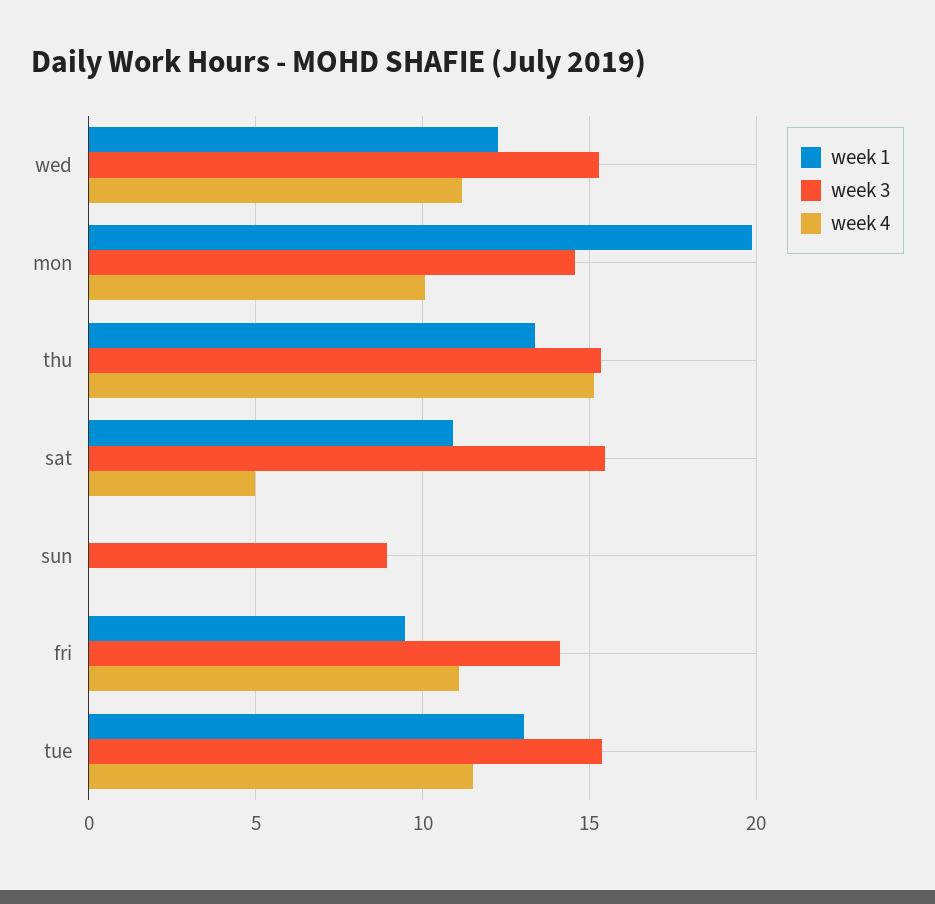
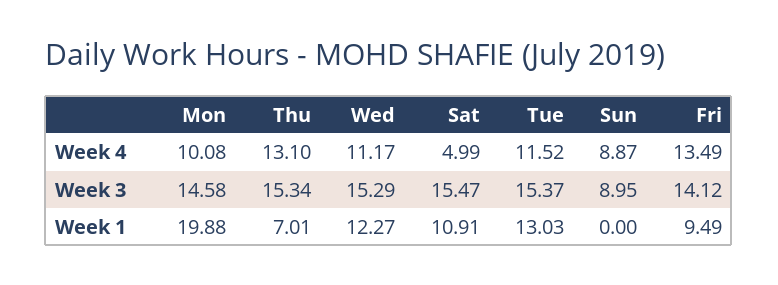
  {
    "week 1": {
      "wed": 12.27,
      "mon": 19.88,
-     "thu": 13.5,
+     "thu": 7.01,
      "sat": 10.91,
      "sun": 0,
      "fri": 9.49,
      "tue": 13.03
    },
    "week 3": {
      "wed": 15.29,
      "mon": 14.58,
      "thu": 15.34,
      "sat": 15.47,
      "sun": 8.95,
      "fri": 14.12,
      "tue": 15.37
    },
    "week 4": {
      "wed": 11.17,
      "mon": 10.08,
-     "thu": 15,
+     "thu": 13.1,
      "sat": 4.99,
-     "sun": 0,
+     "sun": 8.87,
-     "fri": 11,
+     "fri": 13.49,
      "tue": 11.52
    }
  }

